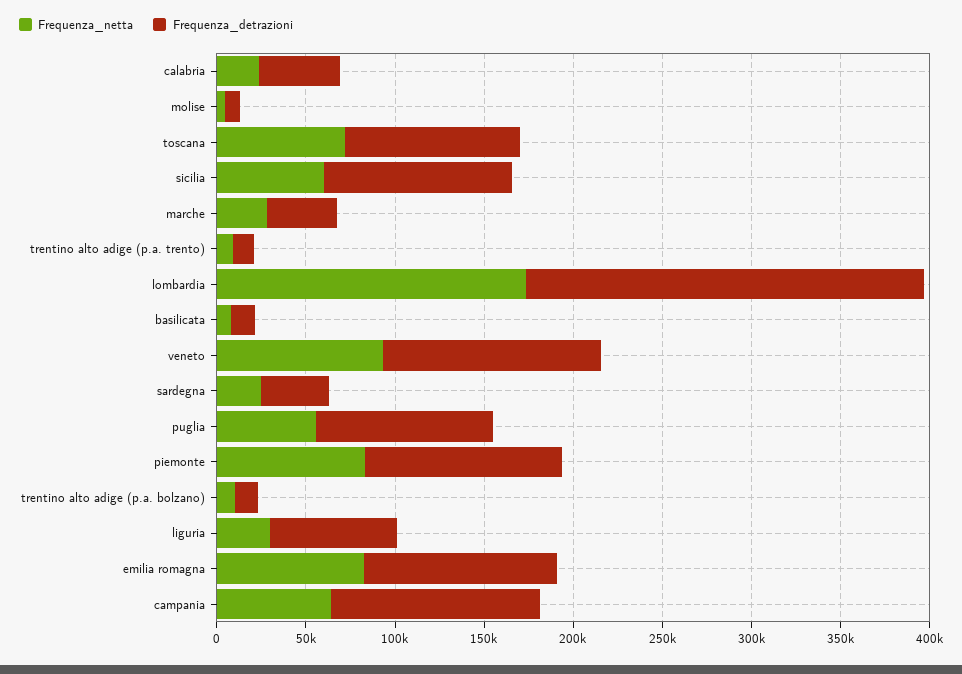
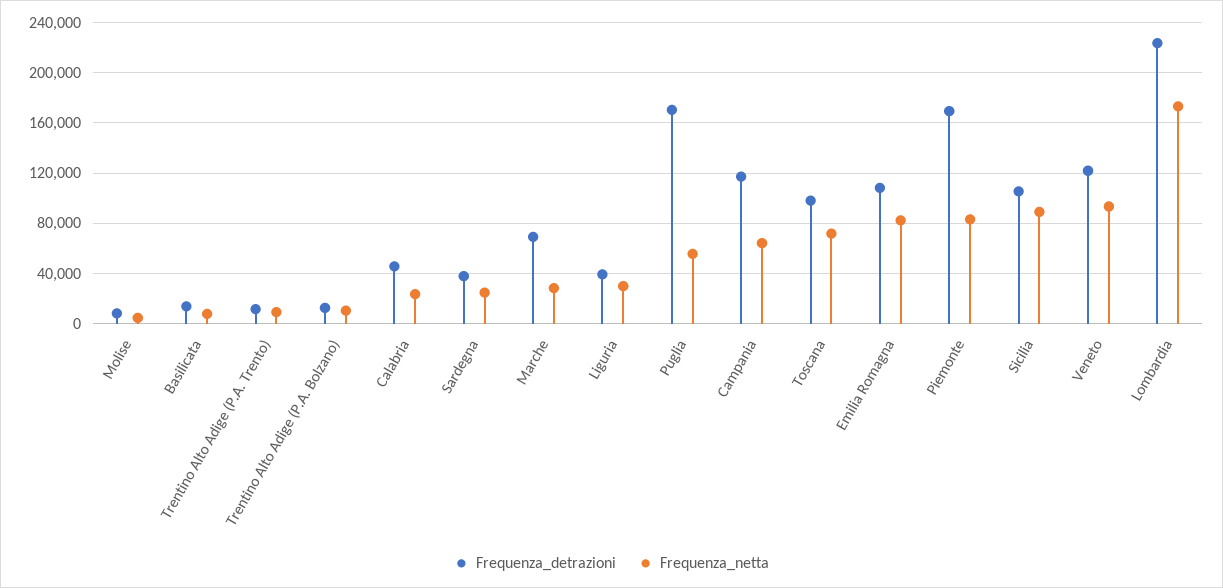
  {
    "Frequenza_netta": {
      "calabria": 25000,
      "molise": 5000,
      "toscana": 70000,
-     "sicilia": 60000,
+     "sicilia": 90000,
      "marche": 30000,
      "trentino alto adige (p.a. trento)": 10000,
      "lombardia": 175000,
      "basilicata": 10000,
      "veneto": 95000,
      "sardegna": 25000,
      "puglia": 55000,
      "piemonte": 85000,
      "trentino alto adige (p.a. bolzano)": 10000,
      "liguria": 30000,
      "emilia romagna": 80000,
      "campania": 65000
    },
    "Frequenza_detrazioni": {
      "calabria": 45000,
      "molise": 10000,
      "toscana": 100000,
      "sicilia": 105000,
-     "marche": 40000,
+     "marche": 70000,
      "trentino alto adige (p.a. trento)": 10000,
      "lombardia": 225000,
      "basilicata": 15000,
      "veneto": 120000,
      "sardegna": 40000,
-     "puglia": 100000,
+     "puglia": 170000,
-     "piemonte": 110000,
+     "piemonte": 170000,
      "trentino alto adige (p.a. bolzano)": 15000,
-     "liguria": 70000,
+     "liguria": 40000,
      "emilia romagna": 110000,
      "campania": 115000
    }
  }

